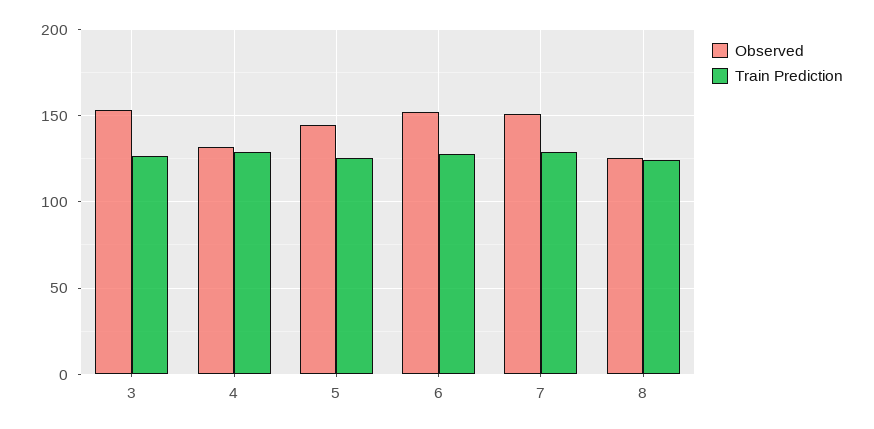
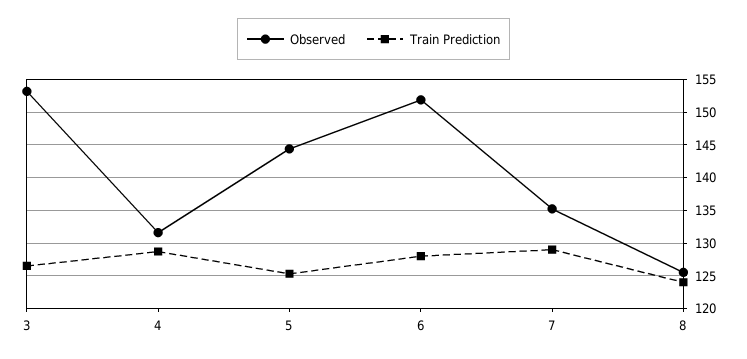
  {
    "Observed": {
      "3": 153,
      "4": 132,
      "5": 144,
      "6": 152,
-     "7": 150,
+     "7": 135,
      "8": 126
    },
    "Train Prediction": {
      "3": 127,
      "4": 129,
      "5": 125,
      "6": 128,
      "7": 129,
      "8": 124
    }
  }

